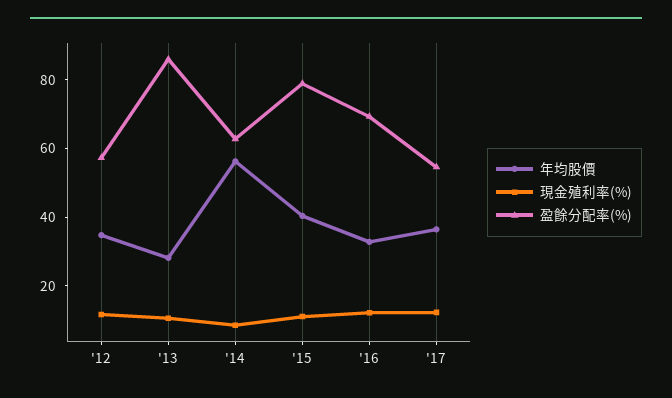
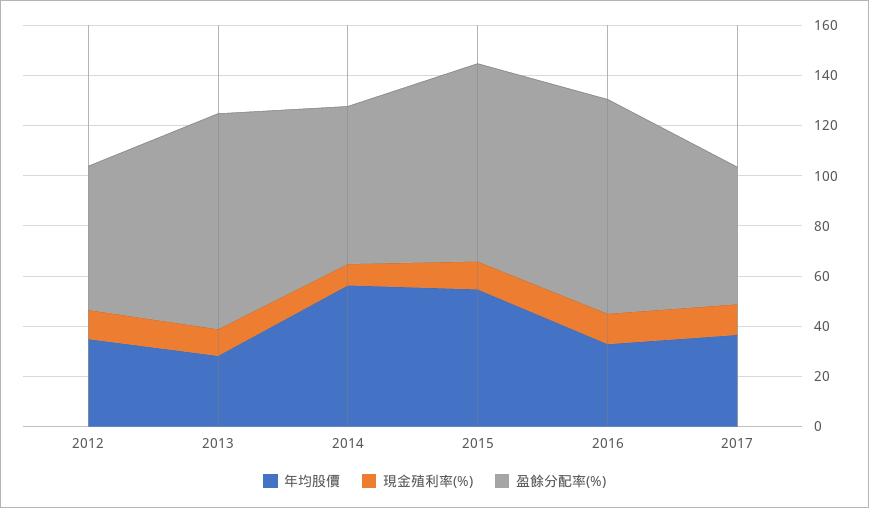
  {
    "年均股價": {
      "'12": 35,
      "'13": 30,
      "'14": 55,
-     "'15": 40,
+     "'15": 55,
      "'16": 35,
      "'17": 35
    },
    "現金殖利率(%)": {
      "'12": 10,
      "'13": 10,
      "'14": 10,
      "'15": 10,
      "'16": 10,
      "'17": 10
    },
    "盈餘分配率(%)": {
      "'12": 55,
      "'13": 85,
      "'14": 65,
      "'15": 80,
-     "'16": 70,
+     "'16": 85,
      "'17": 55
    }
  }

